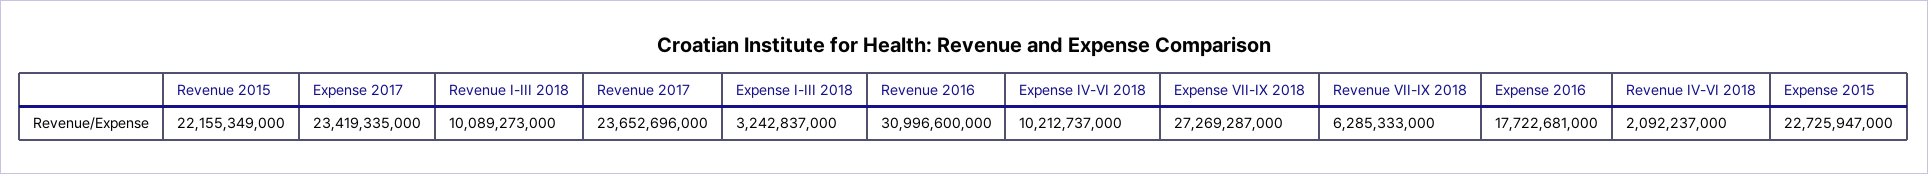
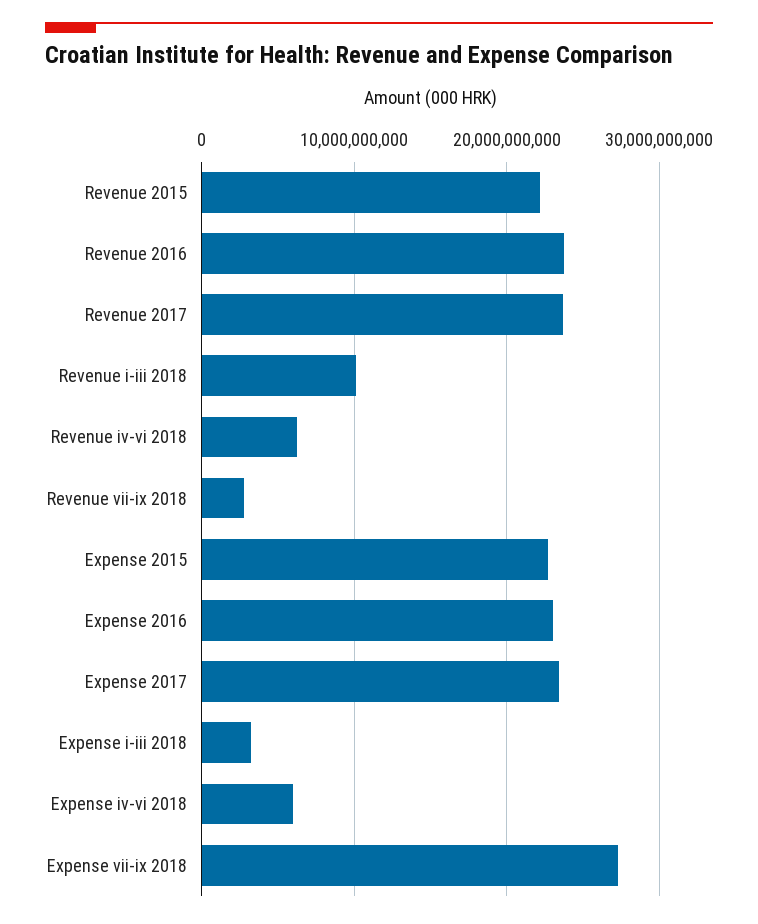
  {
    "Revenue 2015": 22155349000,
    "Expense 2017": 23419335000,
    "Revenue I-III 2018": 10089273000,
    "Revenue 2017": 23652696000,
    "Expense I-III 2018": 3242837000,
-   "Revenue 2016": 30996600000,
+   "Revenue 2016": 24000000000,
-   "Expense IV-VI 2018": 10212737000,
+   "Expense IV-VI 2018": 6000000000,
    "Expense VII-IX 2018": 27269287000,
-   "Revenue VII-IX 2018": 6285333000,
+   "Revenue VII-IX 2018": 3000000000,
-   "Expense 2016": 17722681000,
+   "Expense 2016": 23000000000,
-   "Revenue IV-VI 2018": 2092237000,
+   "Revenue IV-VI 2018": 6000000000,
    "Expense 2015": 22725947000
  }

